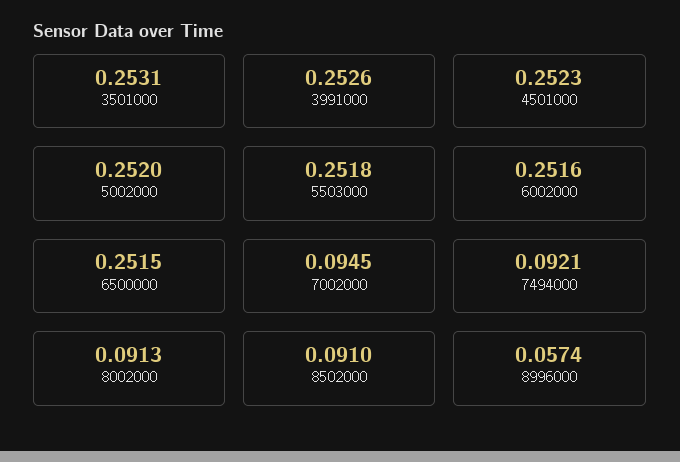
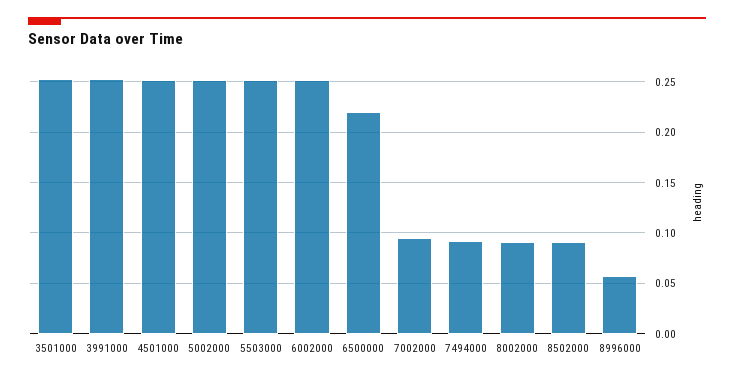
  {
    "3501000": 0.2531,
    "3991000": 0.2526,
    "4501000": 0.2523,
    "5002000": 0.252,
    "5503000": 0.2518,
    "6002000": 0.2516,
-   "6500000": 0.2515,
+   "6500000": 0.22,
    "7002000": 0.0945,
    "7494000": 0.0921,
    "8002000": 0.0913,
    "8502000": 0.091,
    "8996000": 0.0574
  }

